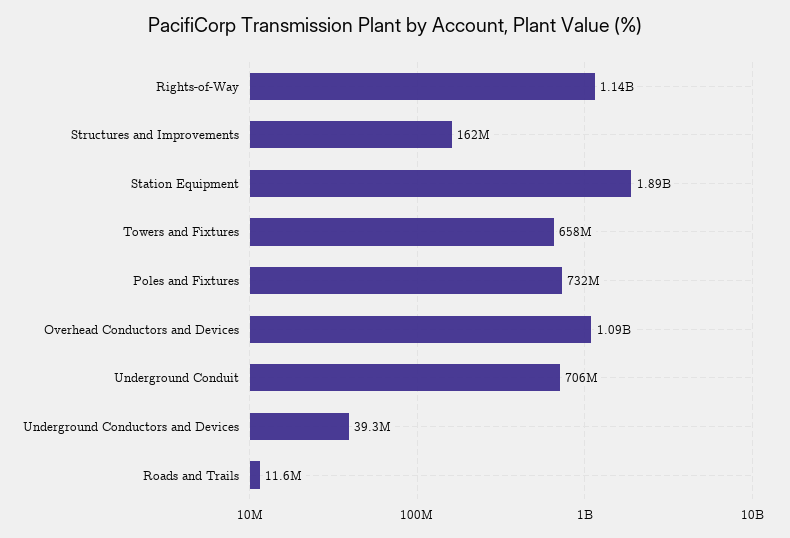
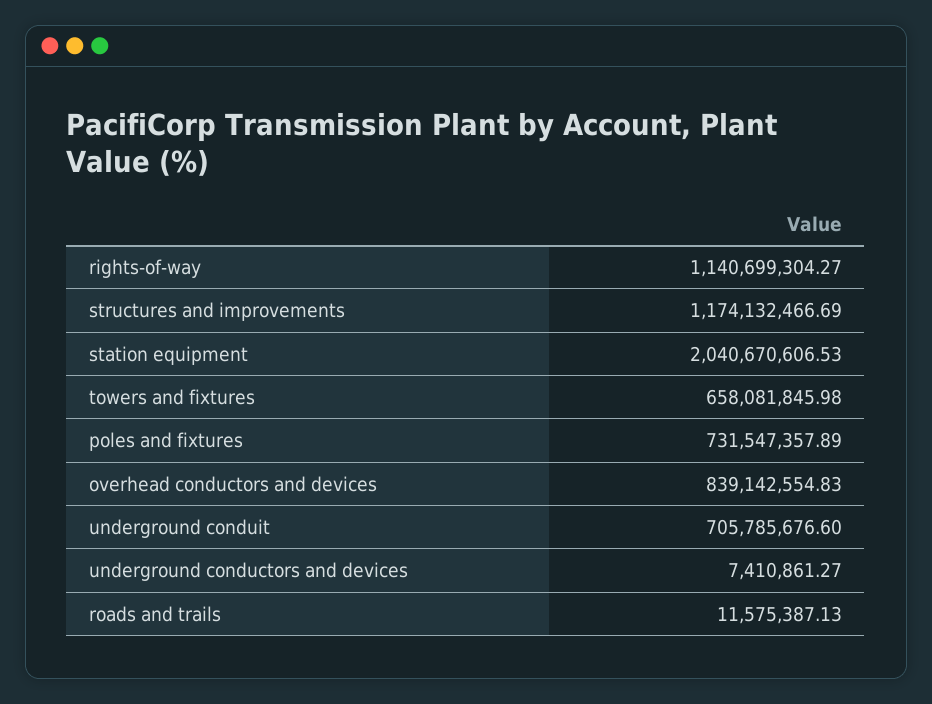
  {
    "Rights-of-Way": 1140699304.27,
-   "Structures and Improvements": 162000000,
+   "Structures and Improvements": 1174132466.69,
-   "Station Equipment": 1890000000,
+   "Station Equipment": 2040670606.53,
    "Towers and Fixtures": 658081845.98,
    "Poles and Fixtures": 731547357.89,
-   "Overhead Conductors and Devices": 1090000000,
+   "Overhead Conductors and Devices": 839142554.83,
    "Underground Conduit": 705785676.6,
-   "Underground Conductors and Devices": 39300000,
+   "Underground Conductors and Devices": 7410861.27,
    "Roads and Trails": 11575387.13
  }

